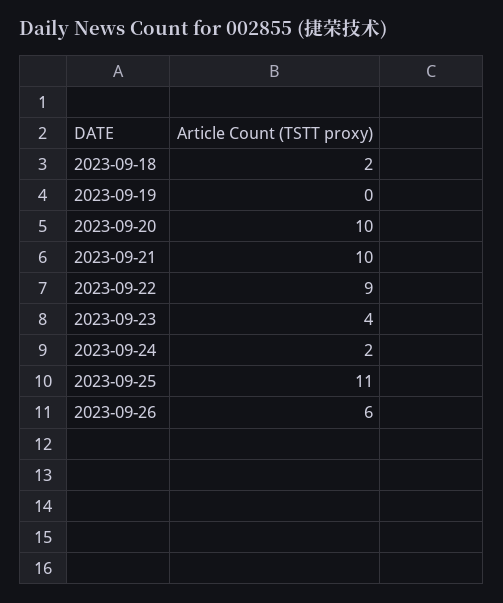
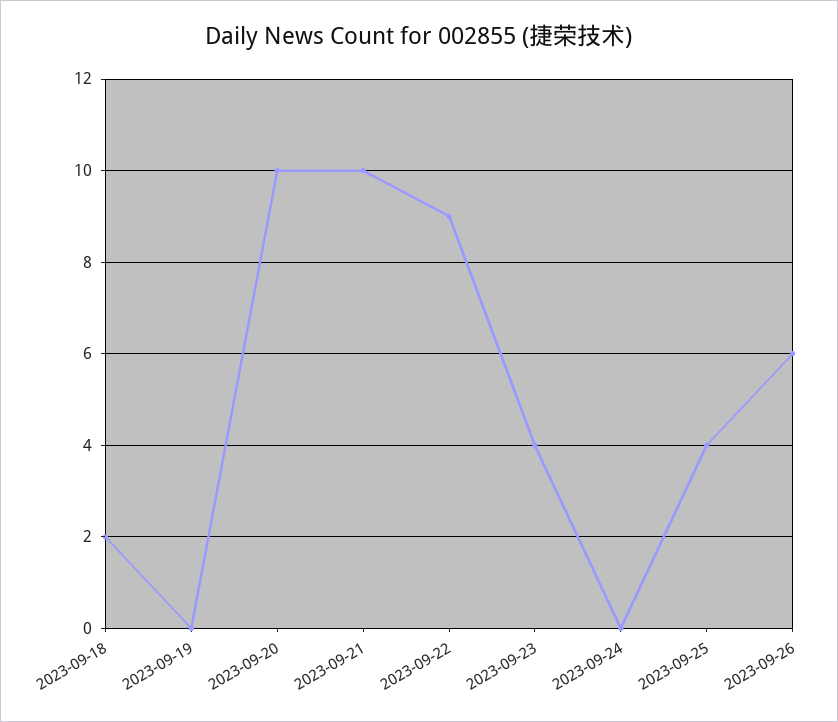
  {
    "2023-09-18": 2,
    "2023-09-19": 0,
    "2023-09-20": 10,
    "2023-09-21": 10,
    "2023-09-22": 9,
    "2023-09-23": 4,
-   "2023-09-24": 2,
+   "2023-09-24": 0,
-   "2023-09-25": 11,
+   "2023-09-25": 4,
    "2023-09-26": 6
  }

